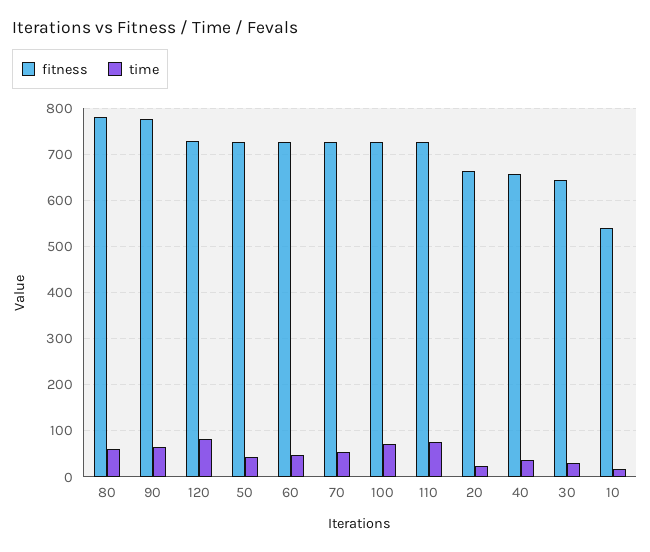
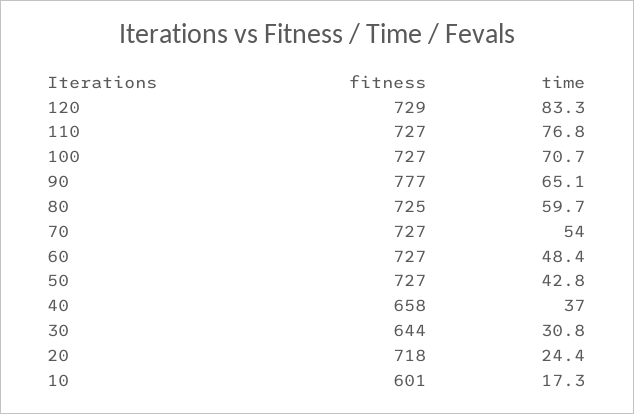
  {
    "fitness": {
-     "80": 780,
+     "80": 725,
      "90": 777,
      "120": 729,
      "50": 727,
      "60": 727,
      "70": 727,
      "100": 727,
      "110": 727,
-     "20": 660,
+     "20": 718,
      "40": 658,
      "30": 644,
-     "10": 540
+     "10": 601
    },
    "time": {
      "80": 59.7,
      "90": 65.1,
      "120": 83.3,
      "50": 42.8,
      "60": 48.4,
      "70": 54,
      "100": 70.7,
      "110": 76.8,
      "20": 24.4,
      "40": 37,
      "30": 30.8,
      "10": 17.3
    }
  }

